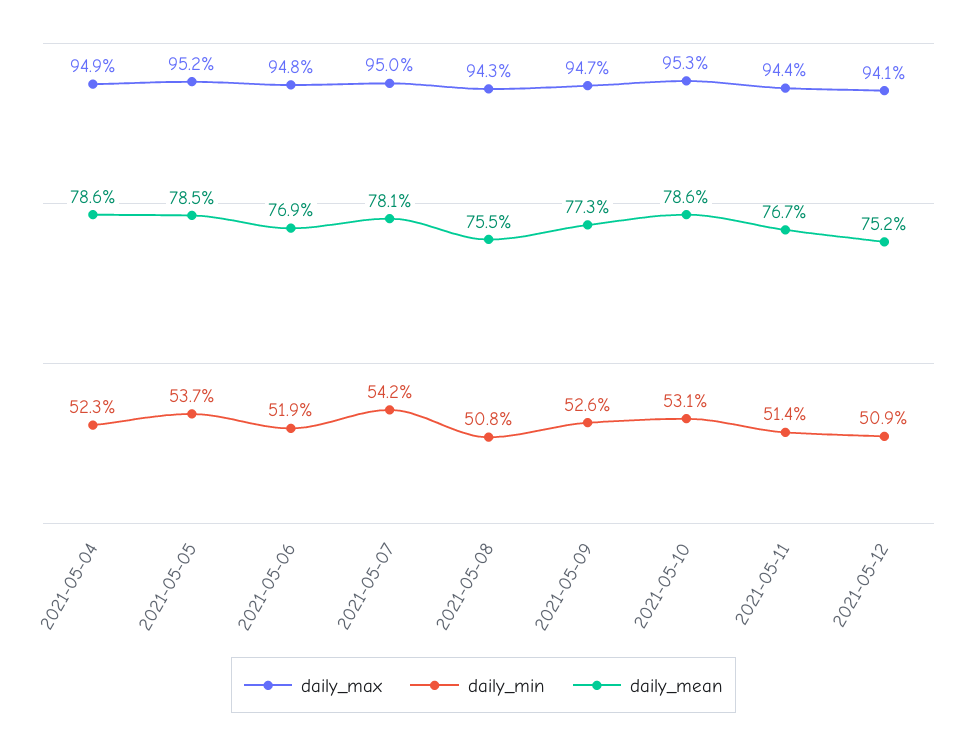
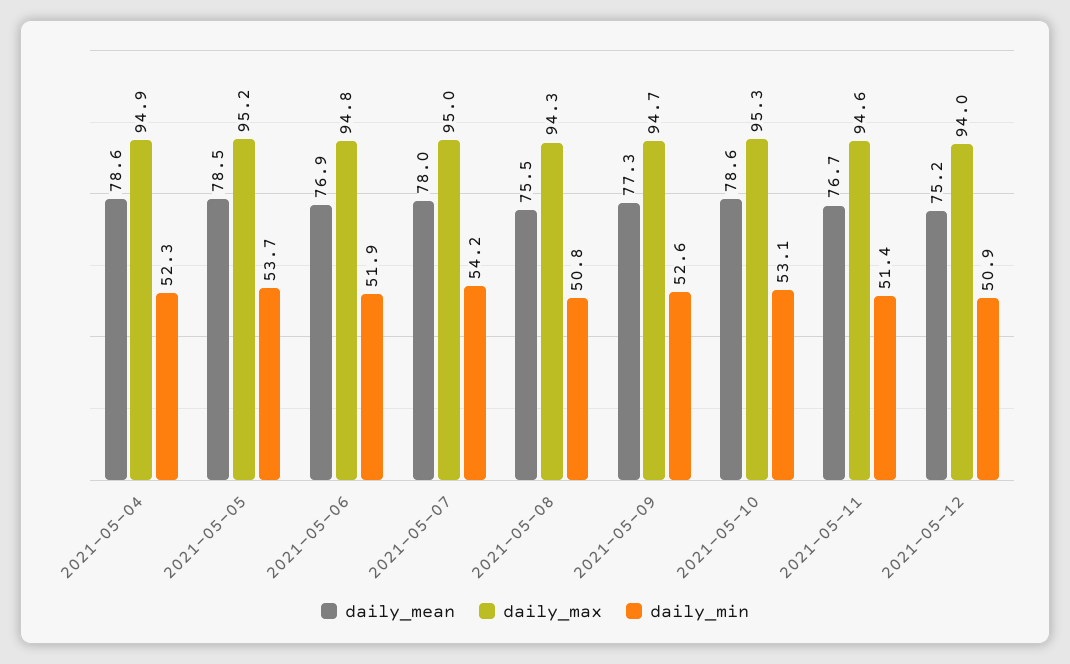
  {
    "daily_max": {
      "2021-05-04": 94.9,
      "2021-05-05": 95.2,
      "2021-05-06": 94.8,
      "2021-05-07": 95,
      "2021-05-08": 94.3,
      "2021-05-09": 94.7,
      "2021-05-10": 95.3,
-     "2021-05-11": 94.4,
+     "2021-05-11": 94.6,
-     "2021-05-12": 94.1
+     "2021-05-12": 94
    },
    "daily_min": {
      "2021-05-04": 52.3,
      "2021-05-05": 53.7,
      "2021-05-06": 51.9,
      "2021-05-07": 54.2,
      "2021-05-08": 50.8,
      "2021-05-09": 52.6,
      "2021-05-10": 53.1,
      "2021-05-11": 51.4,
      "2021-05-12": 50.9
    },
    "daily_mean": {
      "2021-05-04": 78.6,
      "2021-05-05": 78.5,
      "2021-05-06": 76.9,
-     "2021-05-07": 78.1,
+     "2021-05-07": 78,
      "2021-05-08": 75.5,
      "2021-05-09": 77.3,
      "2021-05-10": 78.6,
      "2021-05-11": 76.7,
      "2021-05-12": 75.2
    }
  }

